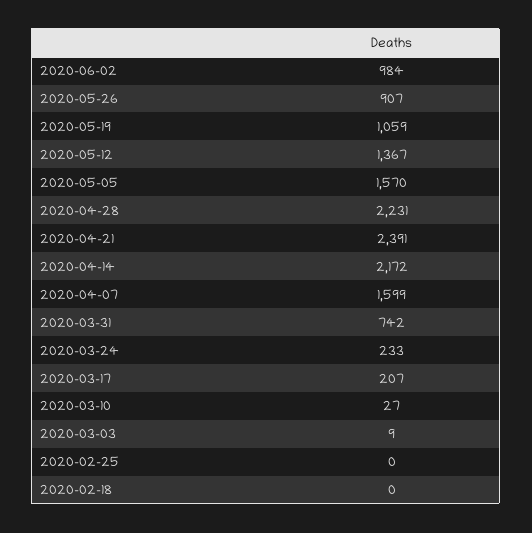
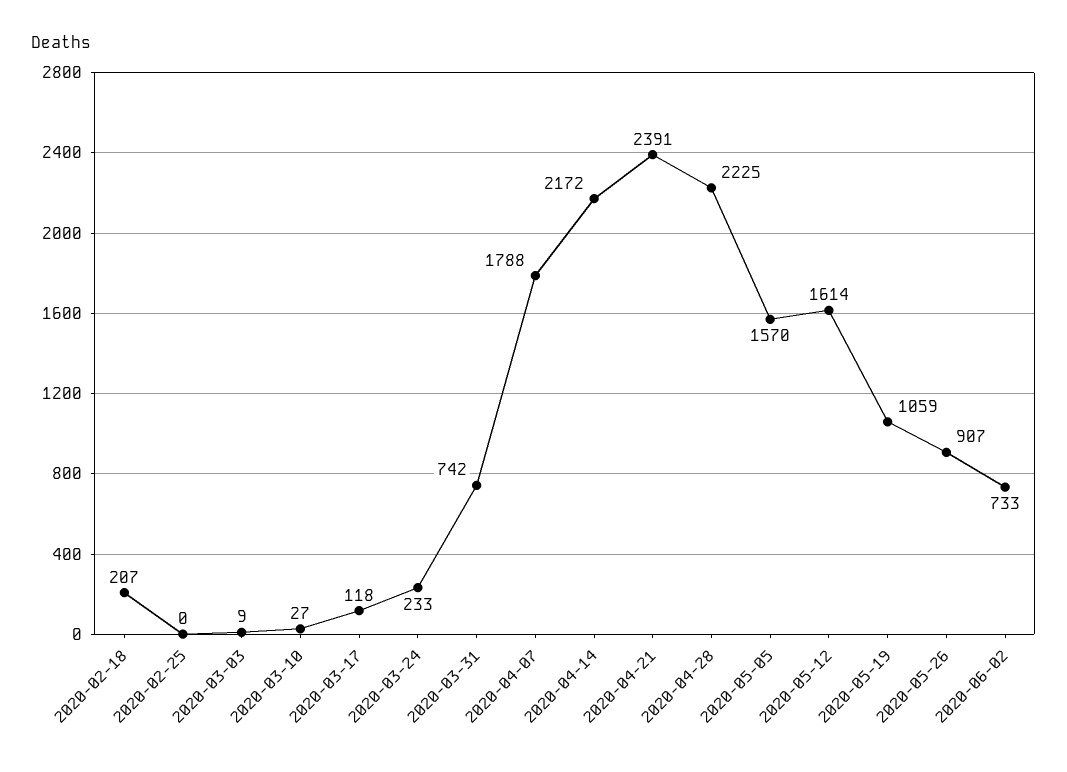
  {
-   "2020-06-02": 984,
+   "2020-06-02": 733,
    "2020-05-26": 907,
    "2020-05-19": 1059,
-   "2020-05-12": 1367,
+   "2020-05-12": 1614,
    "2020-05-05": 1570,
-   "2020-04-28": 2231,
+   "2020-04-28": 2225,
    "2020-04-21": 2391,
    "2020-04-14": 2172,
-   "2020-04-07": 1599,
+   "2020-04-07": 1788,
    "2020-03-31": 742,
    "2020-03-24": 233,
-   "2020-03-17": 207,
+   "2020-03-17": 118,
    "2020-03-10": 27,
    "2020-03-03": 9,
    "2020-02-25": 0,
-   "2020-02-18": 0
+   "2020-02-18": 207
  }

